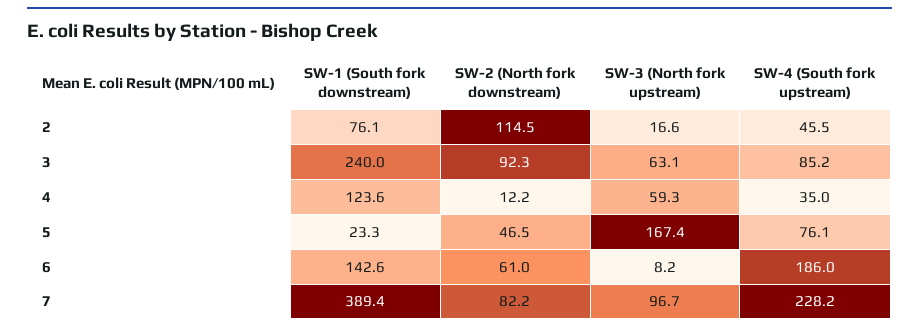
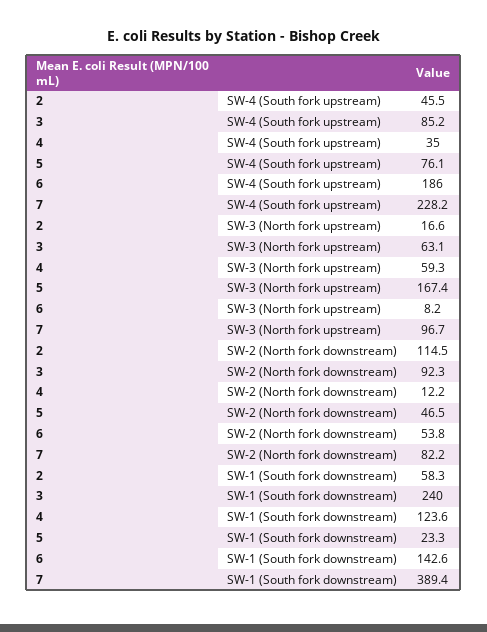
  {
    "SW-1 (South fork downstream)": {
-     "2": 76.1,
+     "2": 58.3,
      "3": 240,
      "4": 123.6,
      "5": 23.3,
      "6": 142.6,
      "7": 389.4
    },
    "SW-2 (North fork downstream)": {
      "2": 114.5,
      "3": 92.3,
      "4": 12.2,
      "5": 46.5,
-     "6": 61,
+     "6": 53.8,
      "7": 82.2
    },
    "SW-3 (North fork upstream)": {
      "2": 16.6,
      "3": 63.1,
      "4": 59.3,
      "5": 167.4,
      "6": 8.2,
      "7": 96.7
    },
    "SW-4 (South fork upstream)": {
      "2": 45.5,
      "3": 85.2,
      "4": 35,
      "5": 76.1,
      "6": 186,
      "7": 228.2
    }
  }

